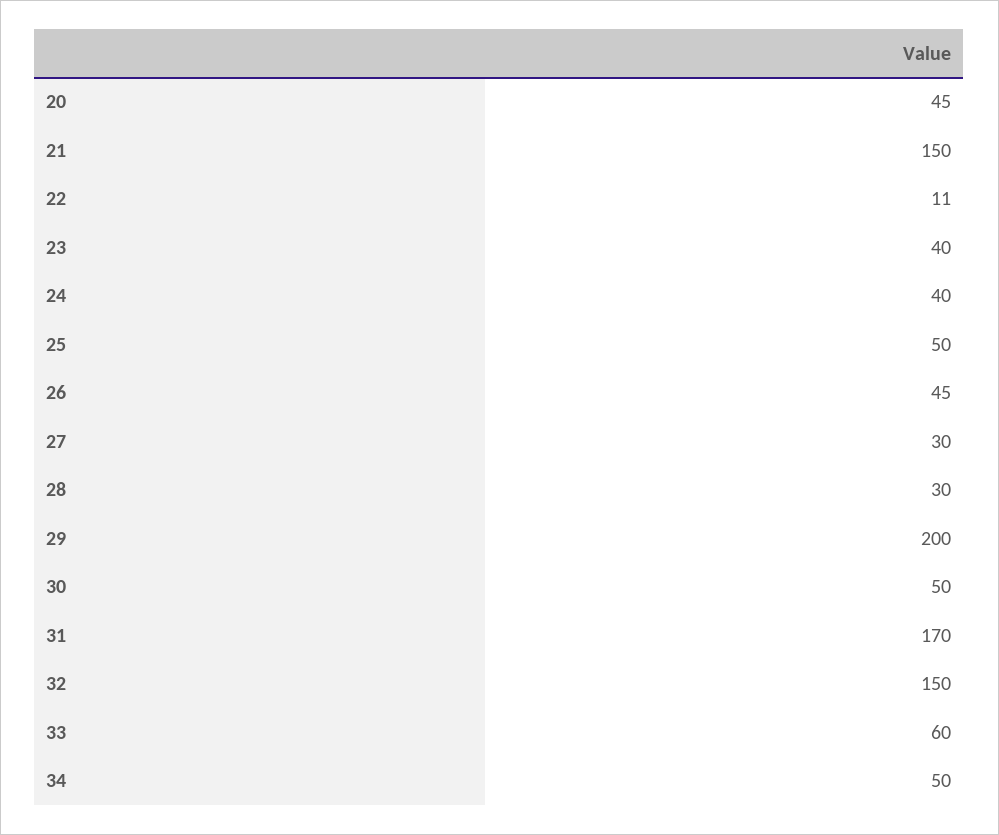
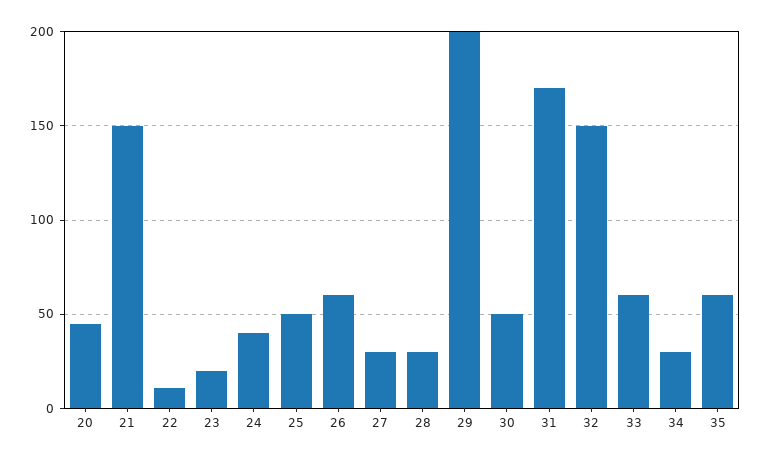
  {
    "20": 45,
    "21": 150,
    "22": 11,
-   "23": 40,
+   "23": 20,
    "24": 40,
    "25": 50,
-   "26": 45,
+   "26": 60,
    "27": 30,
    "28": 30,
    "29": 200,
    "30": 50,
    "31": 170,
    "32": 150,
    "33": 60,
-   "34": 50
+   "34": 30,
+   "35": 60
  }

